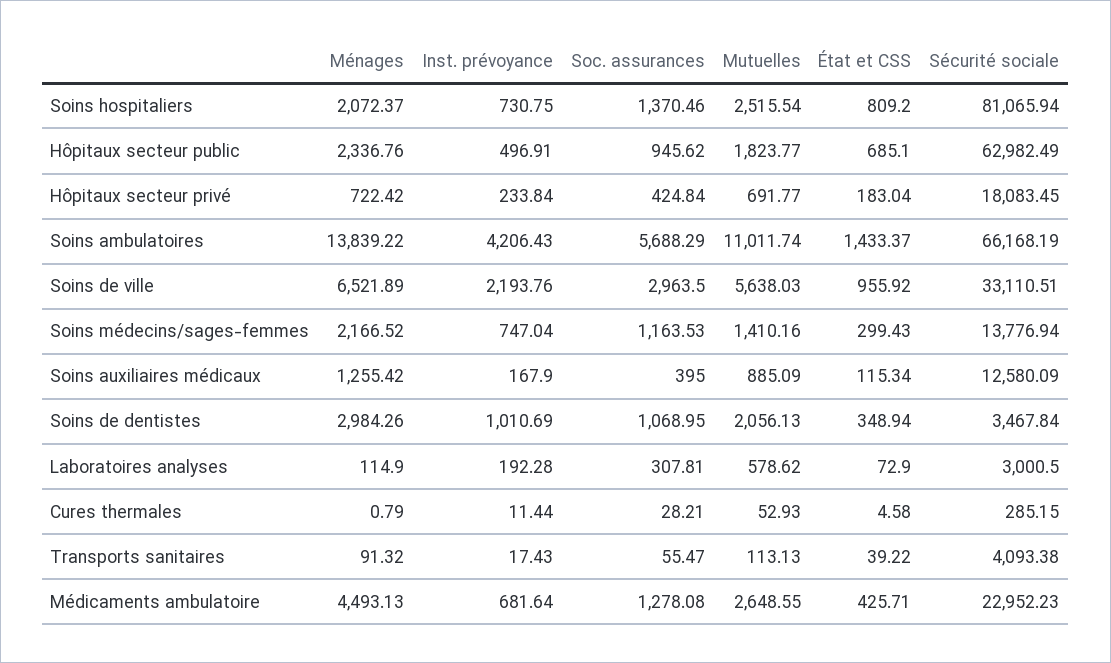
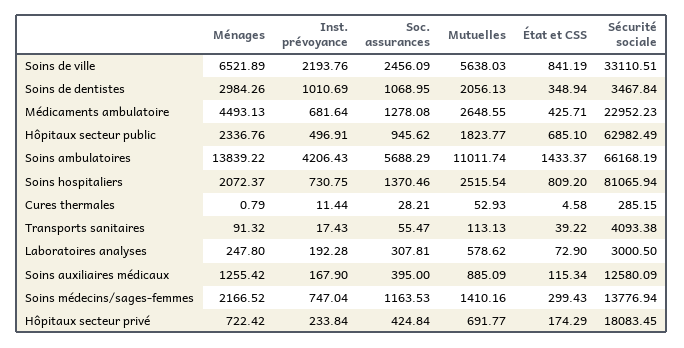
  {
    "Ménages": {
      "Soins hospitaliers": 2072.37,
      "Hôpitaux secteur public": 2336.76,
      "Hôpitaux secteur privé": 722.42,
      "Soins ambulatoires": 13839.22,
      "Soins de ville": 6521.89,
      "Soins médecins/sages-femmes": 2166.52,
      "Soins auxiliaires médicaux": 1255.42,
      "Soins de dentistes": 2984.26,
-     "Laboratoires analyses": 114.9,
+     "Laboratoires analyses": 247.8,
      "Cures thermales": 0.79,
      "Transports sanitaires": 91.32,
      "Médicaments ambulatoire": 4493.13
    },
    "Inst. prévoyance": {
      "Soins hospitaliers": 730.75,
      "Hôpitaux secteur public": 496.91,
      "Hôpitaux secteur privé": 233.84,
      "Soins ambulatoires": 4206.43,
      "Soins de ville": 2193.76,
      "Soins médecins/sages-femmes": 747.04,
      "Soins auxiliaires médicaux": 167.9,
      "Soins de dentistes": 1010.69,
      "Laboratoires analyses": 192.28,
      "Cures thermales": 11.44,
      "Transports sanitaires": 17.43,
      "Médicaments ambulatoire": 681.64
    },
    "Soc. assurances": {
      "Soins hospitaliers": 1370.46,
      "Hôpitaux secteur public": 945.62,
      "Hôpitaux secteur privé": 424.84,
      "Soins ambulatoires": 5688.29,
-     "Soins de ville": 2963.5,
+     "Soins de ville": 2456.09,
      "Soins médecins/sages-femmes": 1163.53,
      "Soins auxiliaires médicaux": 395,
      "Soins de dentistes": 1068.95,
      "Laboratoires analyses": 307.81,
      "Cures thermales": 28.21,
      "Transports sanitaires": 55.47,
      "Médicaments ambulatoire": 1278.08
    },
    "Mutuelles": {
      "Soins hospitaliers": 2515.54,
      "Hôpitaux secteur public": 1823.77,
      "Hôpitaux secteur privé": 691.77,
      "Soins ambulatoires": 11011.74,
      "Soins de ville": 5638.03,
      "Soins médecins/sages-femmes": 1410.16,
      "Soins auxiliaires médicaux": 885.09,
      "Soins de dentistes": 2056.13,
      "Laboratoires analyses": 578.62,
      "Cures thermales": 52.93,
      "Transports sanitaires": 113.13,
      "Médicaments ambulatoire": 2648.55
    },
    "État et CSS": {
      "Soins hospitaliers": 809.2,
      "Hôpitaux secteur public": 685.1,
-     "Hôpitaux secteur privé": 183.04,
+     "Hôpitaux secteur privé": 174.29,
      "Soins ambulatoires": 1433.37,
-     "Soins de ville": 955.92,
+     "Soins de ville": 841.19,
      "Soins médecins/sages-femmes": 299.43,
      "Soins auxiliaires médicaux": 115.34,
      "Soins de dentistes": 348.94,
      "Laboratoires analyses": 72.9,
      "Cures thermales": 4.58,
      "Transports sanitaires": 39.22,
      "Médicaments ambulatoire": 425.71
    },
    "Sécurité sociale": {
      "Soins hospitaliers": 81065.94,
      "Hôpitaux secteur public": 62982.49,
      "Hôpitaux secteur privé": 18083.45,
      "Soins ambulatoires": 66168.19,
      "Soins de ville": 33110.51,
      "Soins médecins/sages-femmes": 13776.94,
      "Soins auxiliaires médicaux": 12580.09,
      "Soins de dentistes": 3467.84,
      "Laboratoires analyses": 3000.5,
      "Cures thermales": 285.15,
      "Transports sanitaires": 4093.38,
      "Médicaments ambulatoire": 22952.23
    }
  }

